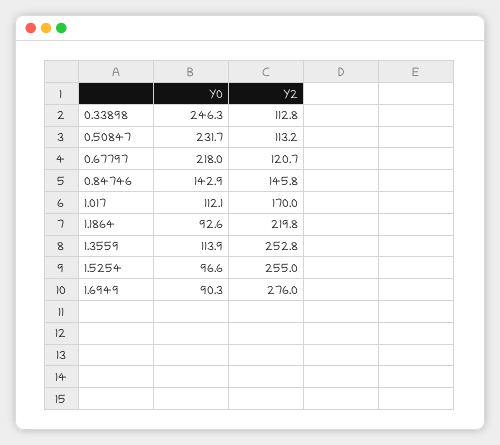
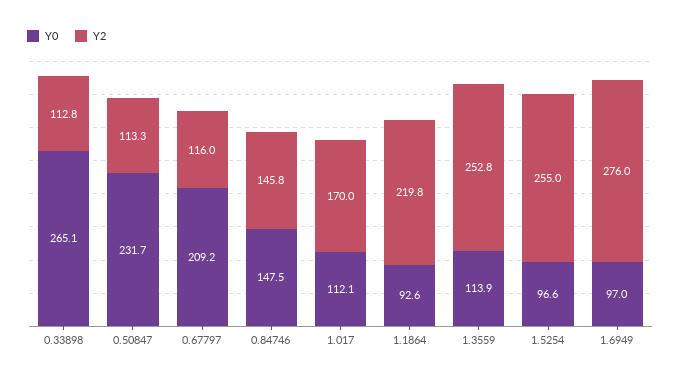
  {
    "Y0": {
-     "0.33898": 246.3,
+     "0.33898": 265.1,
      "0.50847": 231.7,
-     "0.67797": 218,
+     "0.67797": 209.2,
-     "0.84746": 142.9,
+     "0.84746": 147.5,
      "1.017": 112.1,
      "1.1864": 92.6,
      "1.3559": 113.9,
      "1.5254": 96.6,
-     "1.6949": 90.3
+     "1.6949": 97
    },
    "Y2": {
      "0.33898": 112.8,
-     "0.50847": 113.2,
+     "0.50847": 113.3,
-     "0.67797": 120.7,
+     "0.67797": 116,
      "0.84746": 145.8,
      "1.017": 170,
      "1.1864": 219.8,
      "1.3559": 252.8,
      "1.5254": 255,
      "1.6949": 276
    }
  }

